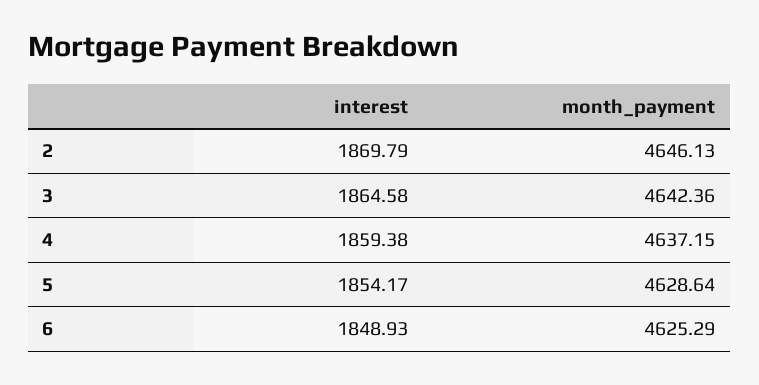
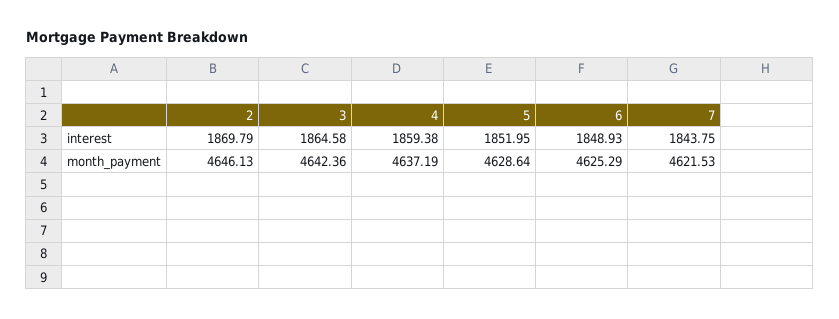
  {
    "interest": {
      "2": 1869.79,
      "3": 1864.58,
      "4": 1859.38,
-     "5": 1854.17,
+     "5": 1851.95,
-     "6": 1848.93
+     "6": 1848.93,
+     "7": 1843.75
    },
    "month_payment": {
      "2": 4646.13,
      "3": 4642.36,
-     "4": 4637.15,
+     "4": 4637.19,
      "5": 4628.64,
-     "6": 4625.29
+     "6": 4625.29,
+     "7": 4621.53
    }
  }

